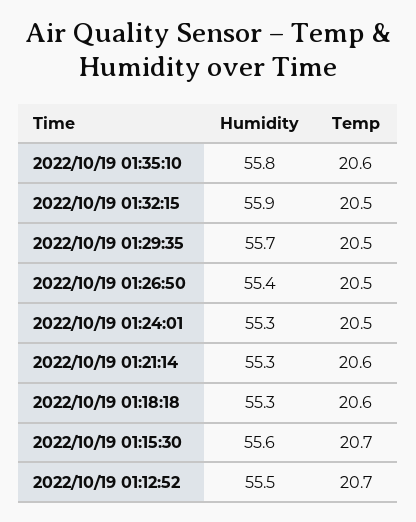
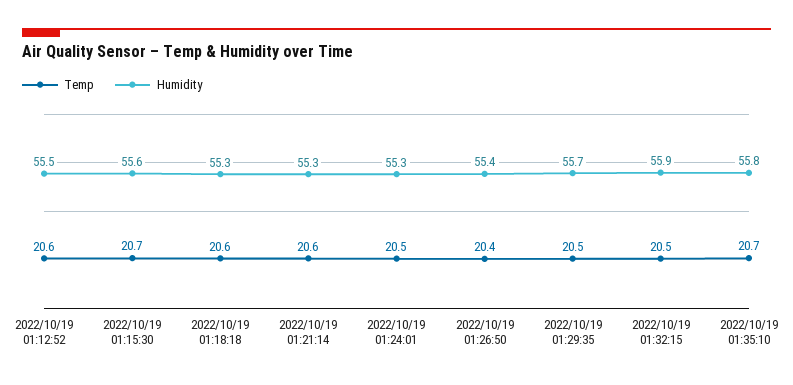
  {
    "Humidity": {
      "2022/10/19 01:35:10": 55.8,
      "2022/10/19 01:32:15": 55.9,
      "2022/10/19 01:29:35": 55.7,
      "2022/10/19 01:26:50": 55.4,
      "2022/10/19 01:24:01": 55.3,
      "2022/10/19 01:21:14": 55.3,
      "2022/10/19 01:18:18": 55.3,
      "2022/10/19 01:15:30": 55.6,
      "2022/10/19 01:12:52": 55.5
    },
    "Temp": {
-     "2022/10/19 01:35:10": 20.6,
+     "2022/10/19 01:35:10": 20.7,
      "2022/10/19 01:32:15": 20.5,
      "2022/10/19 01:29:35": 20.5,
-     "2022/10/19 01:26:50": 20.5,
+     "2022/10/19 01:26:50": 20.4,
      "2022/10/19 01:24:01": 20.5,
      "2022/10/19 01:21:14": 20.6,
      "2022/10/19 01:18:18": 20.6,
      "2022/10/19 01:15:30": 20.7,
-     "2022/10/19 01:12:52": 20.7
+     "2022/10/19 01:12:52": 20.6
    }
  }

